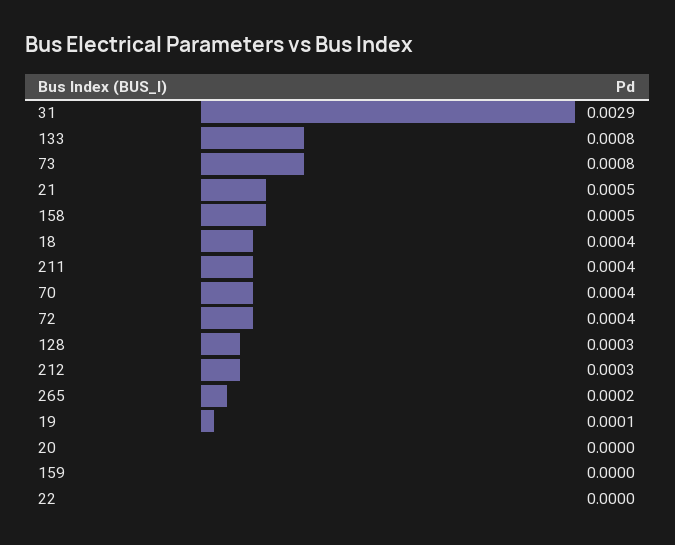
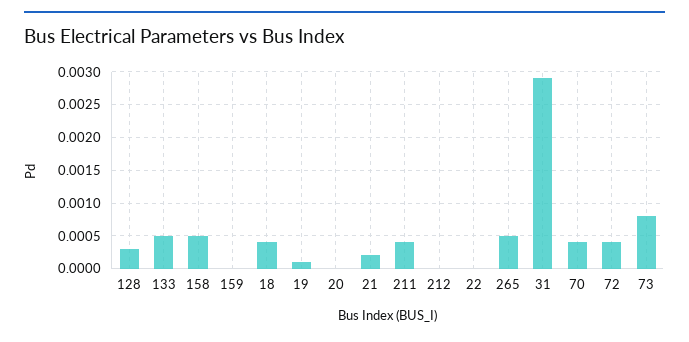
  {
    "31": 0.0029,
-   "133": 0.0008,
+   "133": 0.0005,
    "73": 0.0008,
-   "21": 0.0005,
+   "21": 0.0002,
    "158": 0.0005,
    "18": 0.0004,
    "211": 0.0004,
    "70": 0.0004,
    "72": 0.0004,
    "128": 0.0003,
-   "212": 0.0003,
+   "212": 0,
-   "265": 0.0002,
+   "265": 0.0005,
    "19": 0.0001,
    "20": 0,
    "159": 0,
    "22": 0
  }

